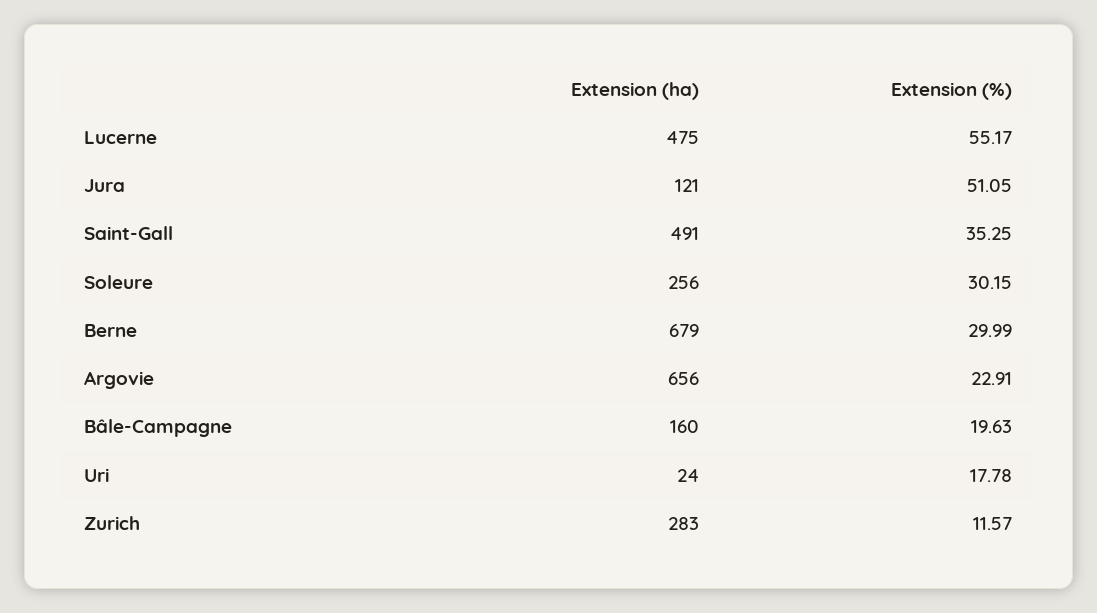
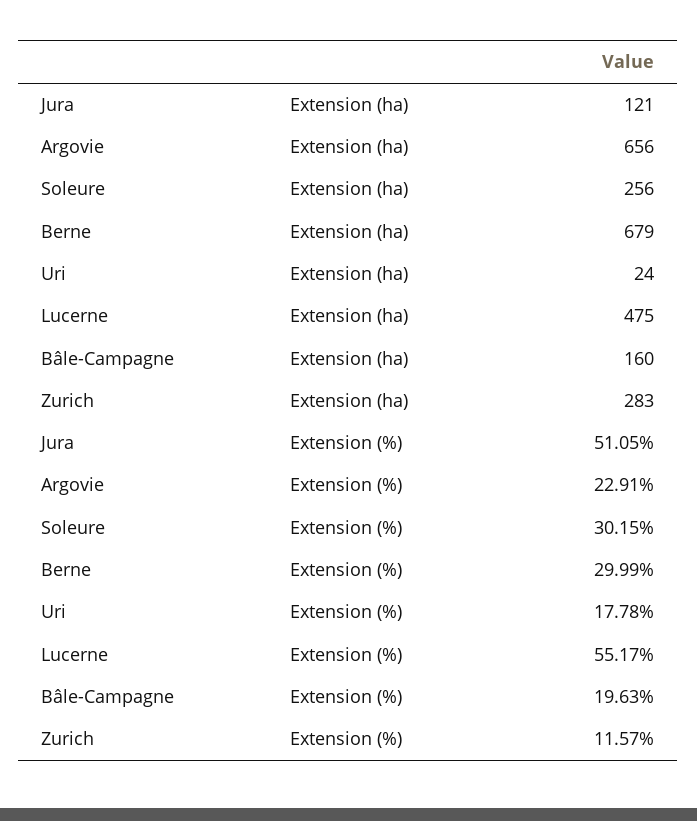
  {
    "Extension (ha)": {
      "Lucerne": 475,
      "Jura": 121,
-     "Saint-Gall": 491,
      "Soleure": 256,
      "Berne": 679,
      "Argovie": 656,
      "Bâle-Campagne": 160,
      "Uri": 24,
      "Zurich": 283
    },
    "Extension (%)": {
      "Lucerne": 55.17,
      "Jura": 51.05,
-     "Saint-Gall": 35.25,
      "Soleure": 30.15,
      "Berne": 29.99,
      "Argovie": 22.91,
      "Bâle-Campagne": 19.63,
      "Uri": 17.78,
      "Zurich": 11.57
    }
  }

